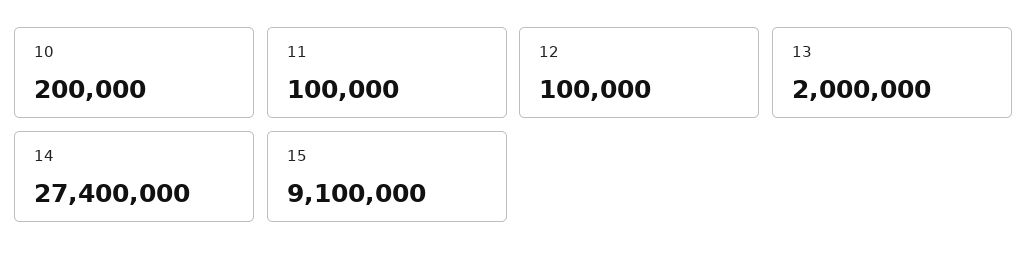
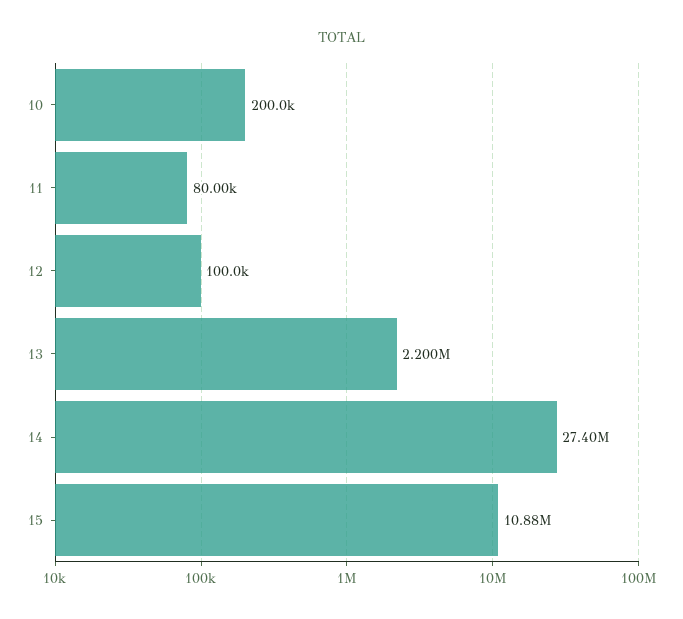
  {
    "10": 200000,
-   "11": 100000,
+   "11": 80000,
    "12": 100000,
-   "13": 2000000,
+   "13": 2200000,
    "14": 27400000,
-   "15": 9100000
+   "15": 10880000
  }

